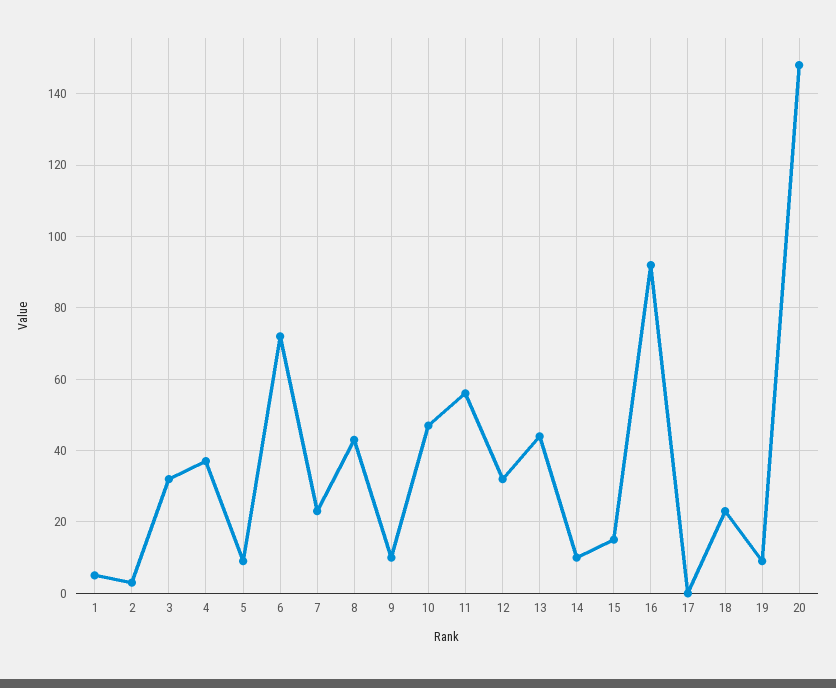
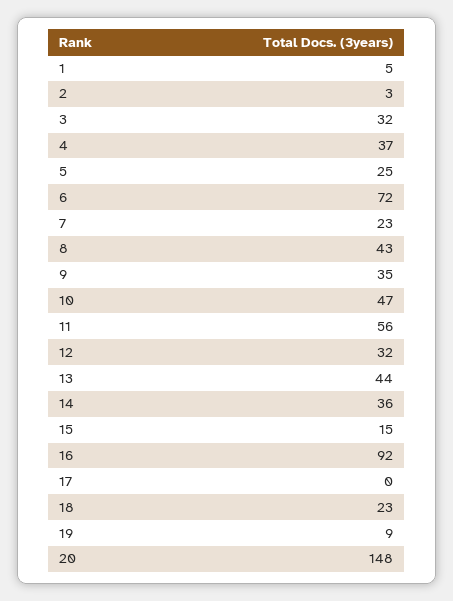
  {
    "1": 5,
    "2": 3,
    "3": 32,
    "4": 37,
-   "5": 10,
+   "5": 25,
    "6": 72,
    "7": 23,
    "8": 43,
-   "9": 10,
+   "9": 35,
    "10": 47,
    "11": 56,
    "12": 32,
    "13": 44,
-   "14": 10,
+   "14": 36,
    "15": 15,
    "16": 92,
    "17": 0,
    "18": 23,
    "19": 9,
    "20": 148
  }

